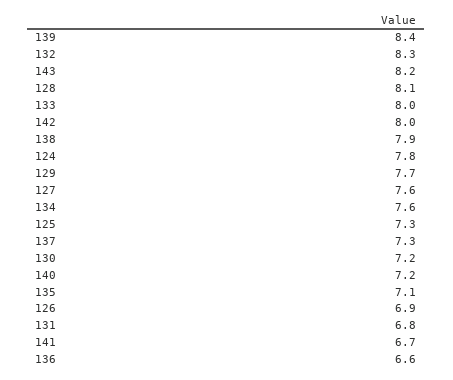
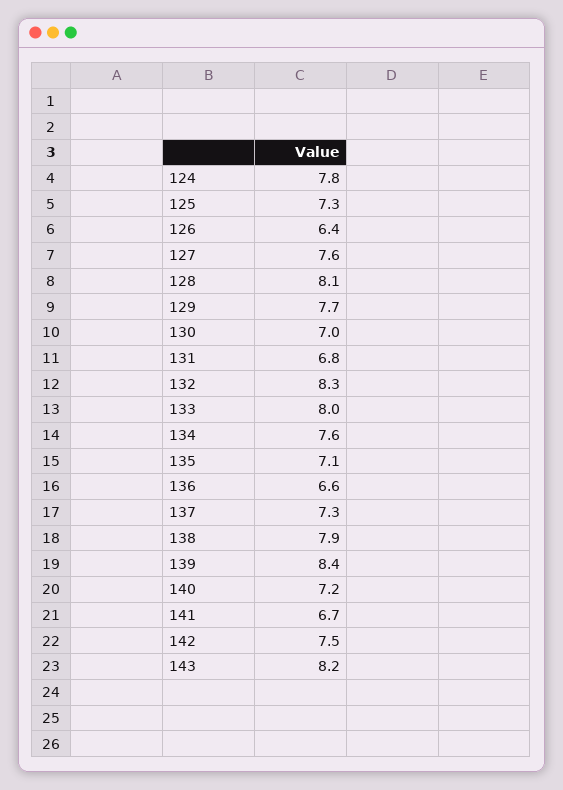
  {
    "139": 8.4,
    "132": 8.3,
    "143": 8.2,
    "128": 8.1,
    "133": 8,
-   "142": 8,
+   "142": 7.5,
    "138": 7.9,
    "124": 7.8,
    "129": 7.7,
    "127": 7.6,
    "134": 7.6,
    "125": 7.3,
    "137": 7.3,
-   "130": 7.2,
+   "130": 7,
    "140": 7.2,
    "135": 7.1,
-   "126": 6.9,
+   "126": 6.4,
    "131": 6.8,
    "141": 6.7,
    "136": 6.6
  }

